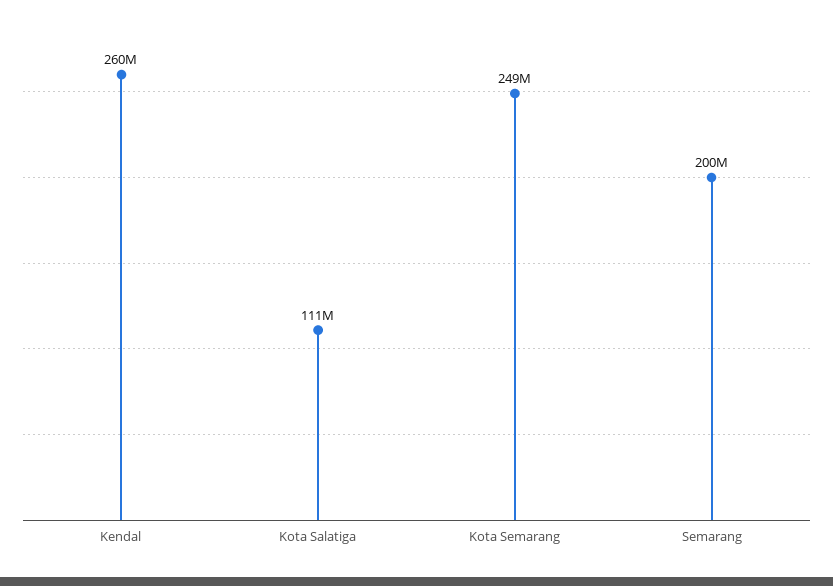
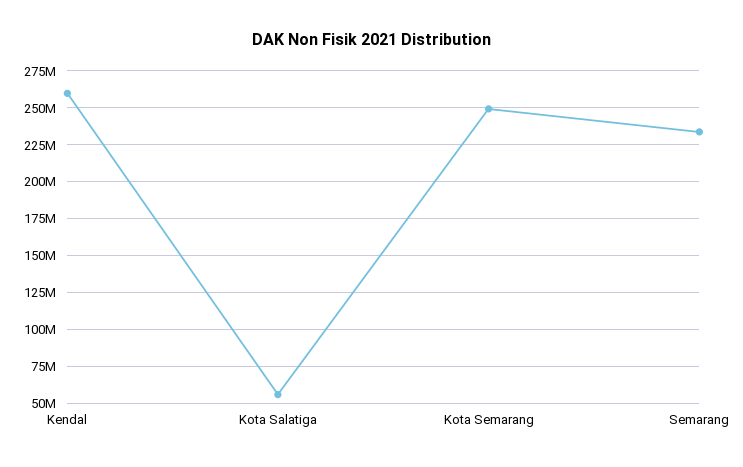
  {
    "Kendal": 260000000,
-   "Kota Salatiga": 111000000,
+   "Kota Salatiga": 55000000,
    "Kota Semarang": 249000000,
-   "Semarang": 200000000
+   "Semarang": 235000000
  }

